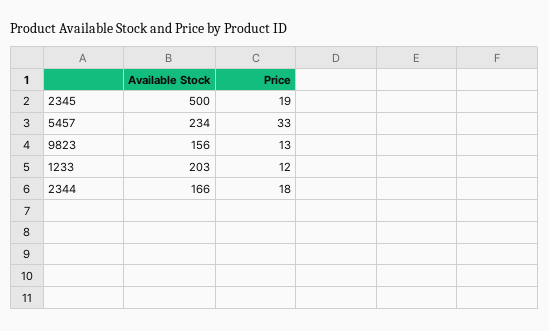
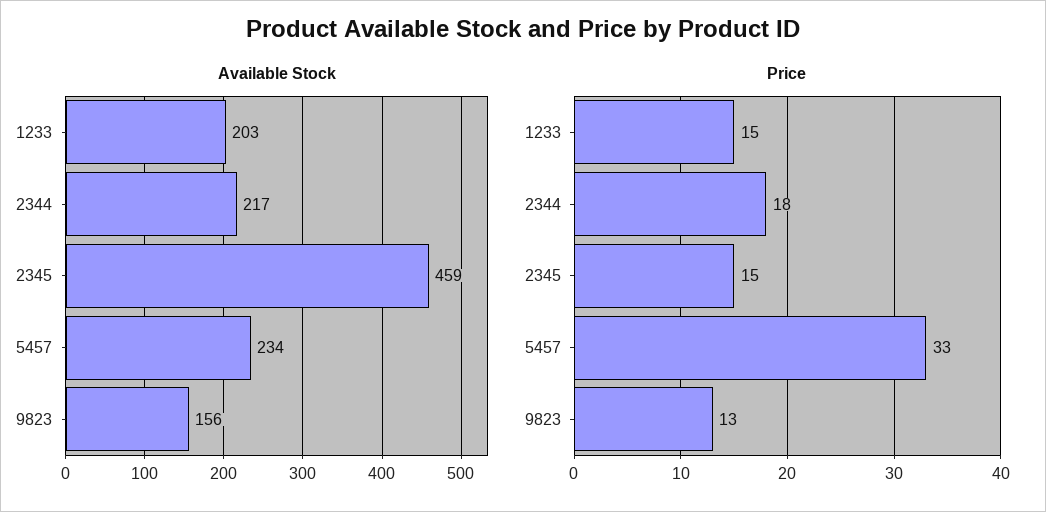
  {
    "Available Stock": {
-     "2345": 500,
+     "2345": 459,
      "5457": 234,
      "9823": 156,
      "1233": 203,
-     "2344": 166
+     "2344": 217
    },
    "Price": {
-     "2345": 19,
+     "2345": 15,
      "5457": 33,
      "9823": 13,
-     "1233": 12,
+     "1233": 15,
      "2344": 18
    }
  }

